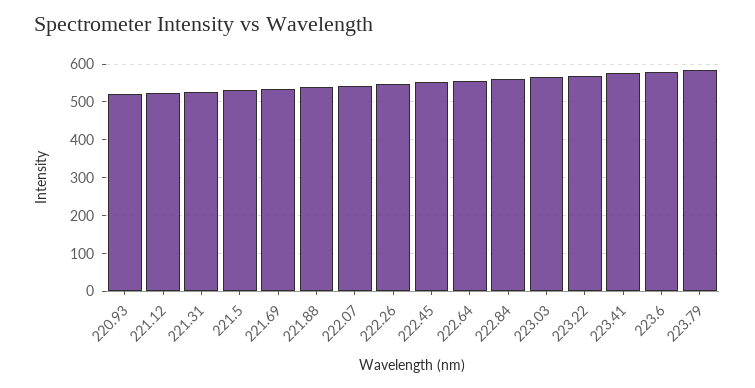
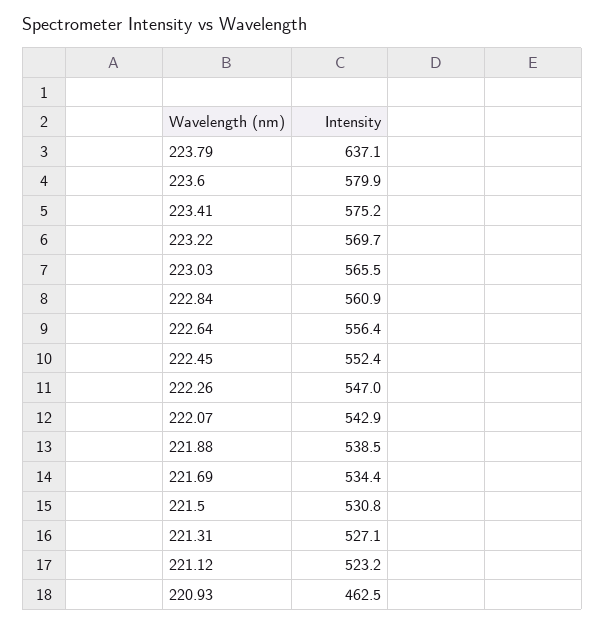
  {
-   "220.93": 520,
+   "220.93": 462.5,
    "221.12": 523.2,
    "221.31": 527.1,
    "221.5": 530.8,
    "221.69": 534.4,
    "221.88": 538.5,
    "222.07": 542.9,
    "222.26": 547,
    "222.45": 552.4,
    "222.64": 556.4,
    "222.84": 560.9,
    "223.03": 565.5,
    "223.22": 569.7,
    "223.41": 575.2,
    "223.6": 579.9,
-   "223.79": 580
+   "223.79": 637.1
  }

